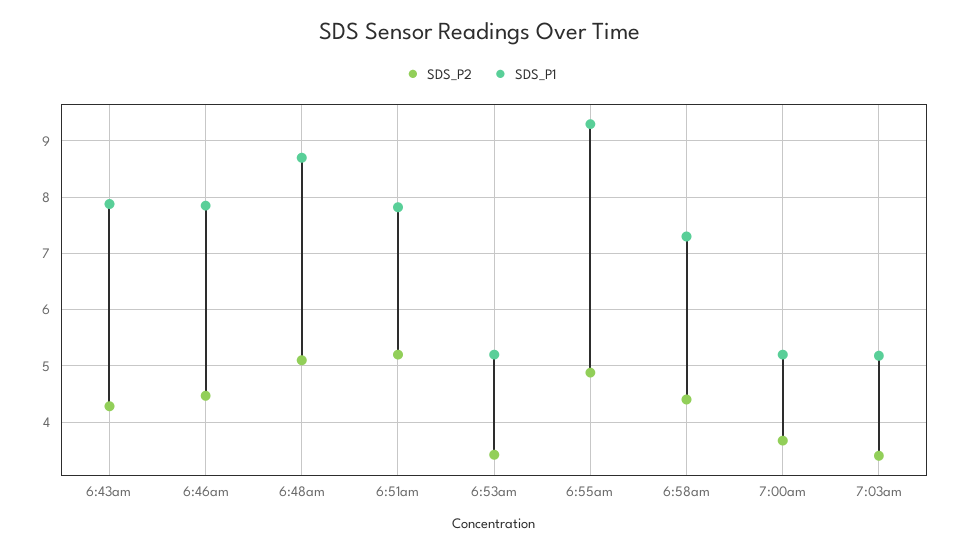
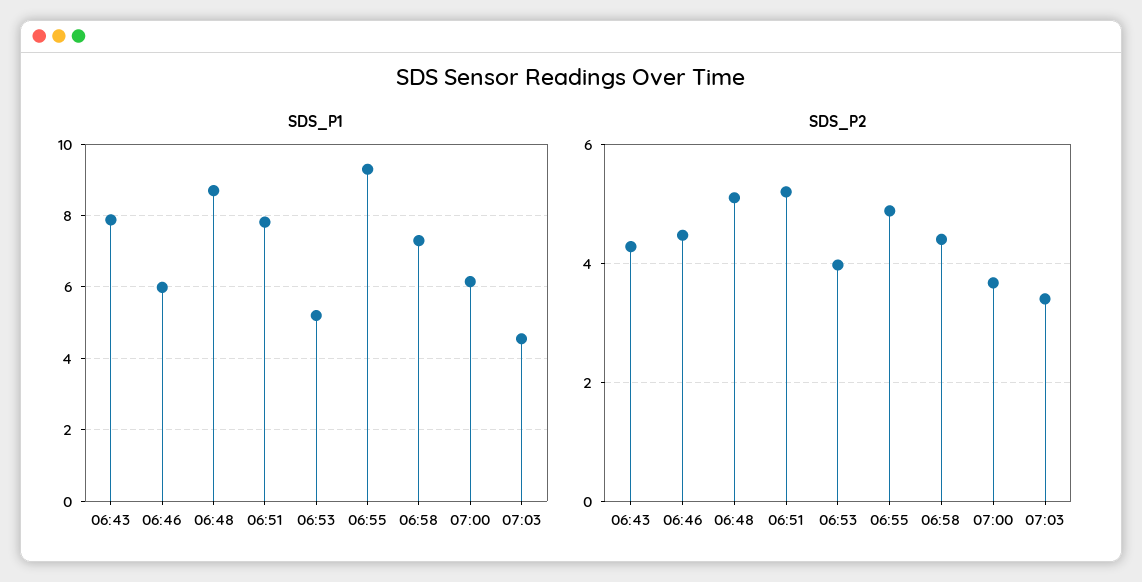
  {
    "SDS_P2": {
      "6:43am": 4.2,
      "6:46am": 4.4,
      "6:48am": 5.2,
      "6:51am": 5.2,
-     "6:53am": 3.4,
+     "6:53am": 4,
      "6:55am": 4.8,
      "6:58am": 4.4,
      "7:00am": 3.6,
      "7:03am": 3.4
    },
    "SDS_P1": {
      "6:43am": 7.8,
-     "6:46am": 7.8,
+     "6:46am": 6,
      "6:48am": 8.8,
      "6:51am": 7.8,
      "6:53am": 5.2,
      "6:55am": 9.4,
      "6:58am": 7.4,
-     "7:00am": 5.2,
+     "7:00am": 6.2,
-     "7:03am": 5.2
+     "7:03am": 4.6
    }
  }

